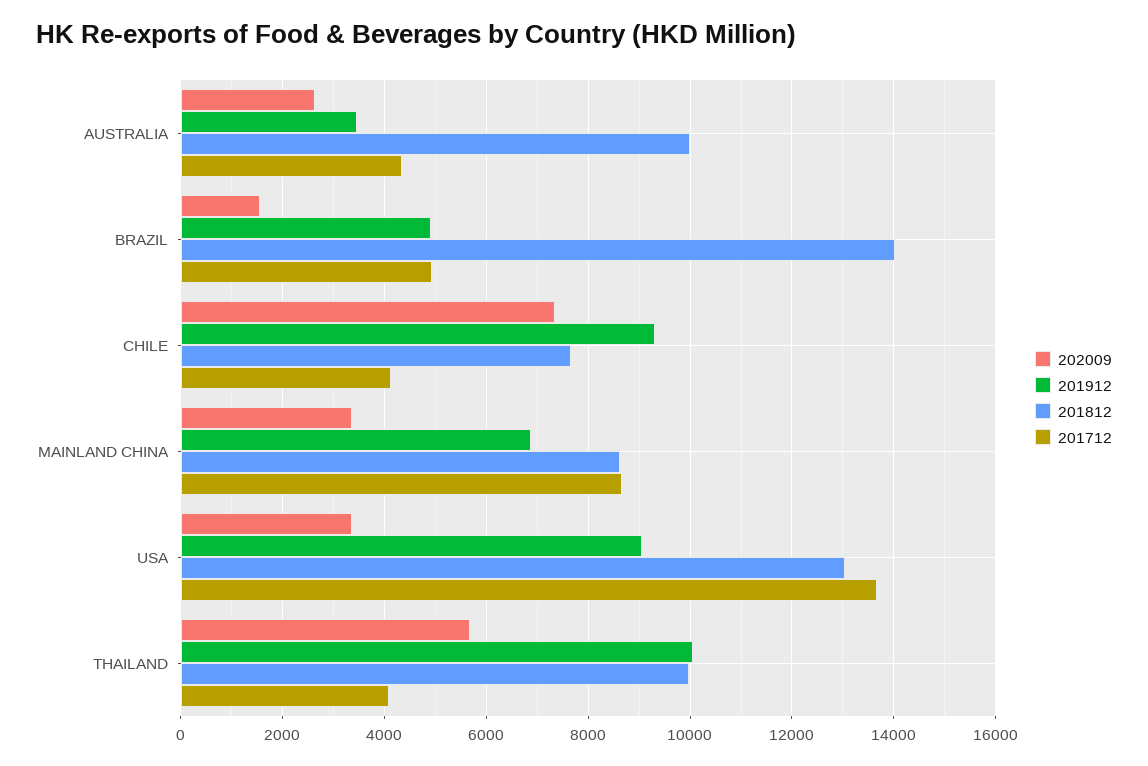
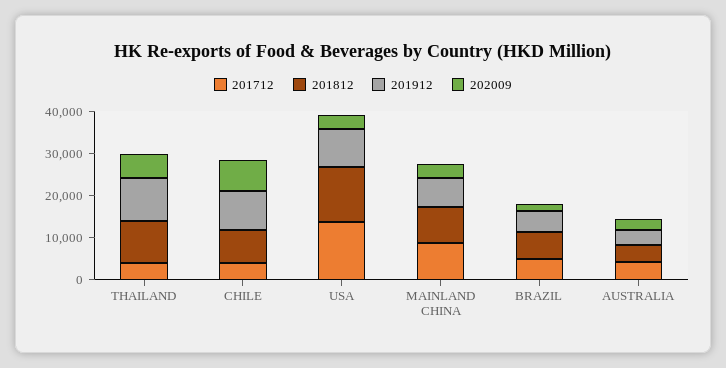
  {
    "202009": {
      "AUSTRALIA": 2600,
      "BRAZIL": 1600,
      "CHILE": 7400,
      "MAINLAND CHINA": 3400,
      "USA": 3400,
      "THAILAND": 5600
    },
    "201912": {
      "AUSTRALIA": 3400,
      "BRAZIL": 5000,
      "CHILE": 9400,
      "MAINLAND CHINA": 6800,
      "USA": 9000,
      "THAILAND": 10000
    },
    "201812": {
-     "AUSTRALIA": 10000,
+     "AUSTRALIA": 4000,
-     "BRAZIL": 14000,
+     "BRAZIL": 6000,
      "CHILE": 7600,
      "MAINLAND CHINA": 8600,
      "USA": 13000,
      "THAILAND": 10000
    },
    "201712": {
      "AUSTRALIA": 4400,
      "BRAZIL": 5000,
      "CHILE": 4200,
      "MAINLAND CHINA": 8600,
      "USA": 13600,
      "THAILAND": 4000
    }
  }

